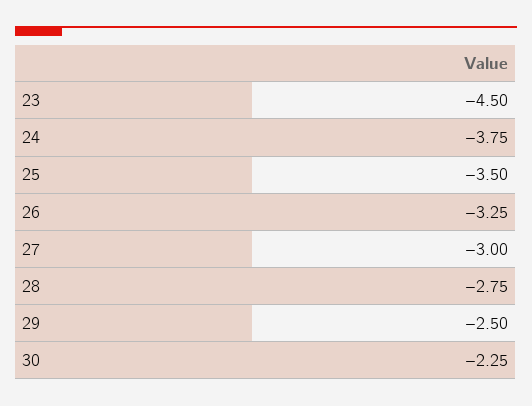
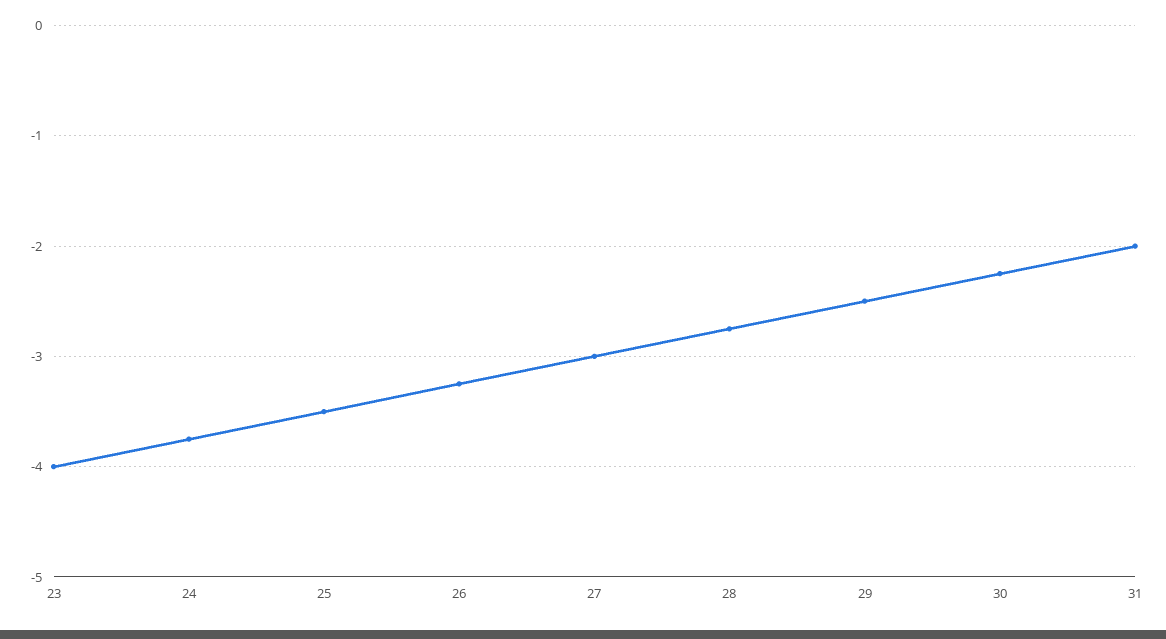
  {
-   "23": -4.5,
+   "23": -4,
    "24": -3.75,
    "25": -3.5,
    "26": -3.25,
    "27": -3,
    "28": -2.75,
    "29": -2.5,
-   "30": -2.25
+   "30": -2.25,
+   "31": -2
  }

